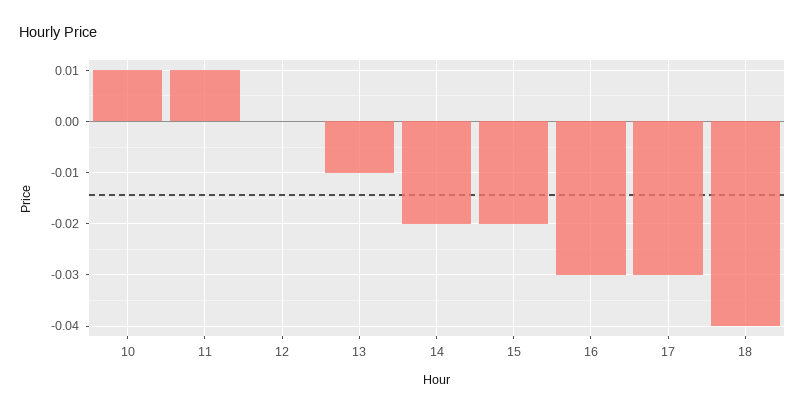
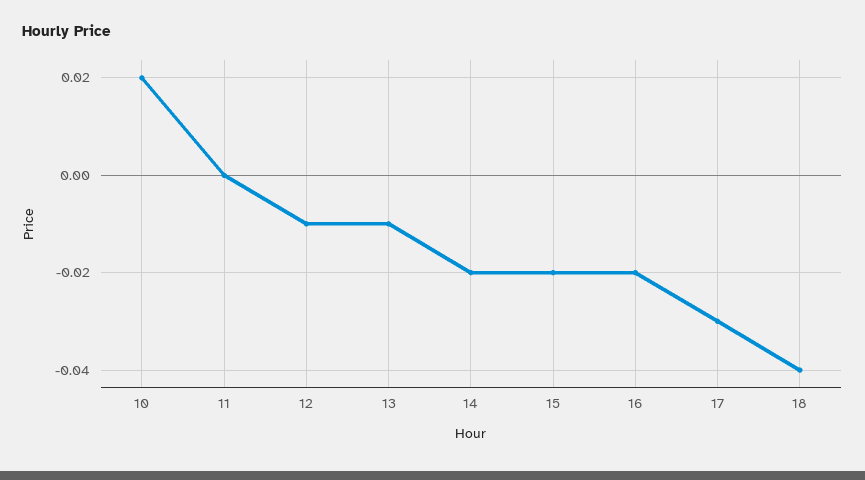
  {
-   "10": 0.01,
+   "10": 0.02,
-   "11": 0.01,
+   "11": 0,
-   "12": 0,
+   "12": -0.01,
    "13": -0.01,
    "14": -0.02,
    "15": -0.02,
-   "16": -0.03,
+   "16": -0.02,
    "17": -0.03,
    "18": -0.04
  }

